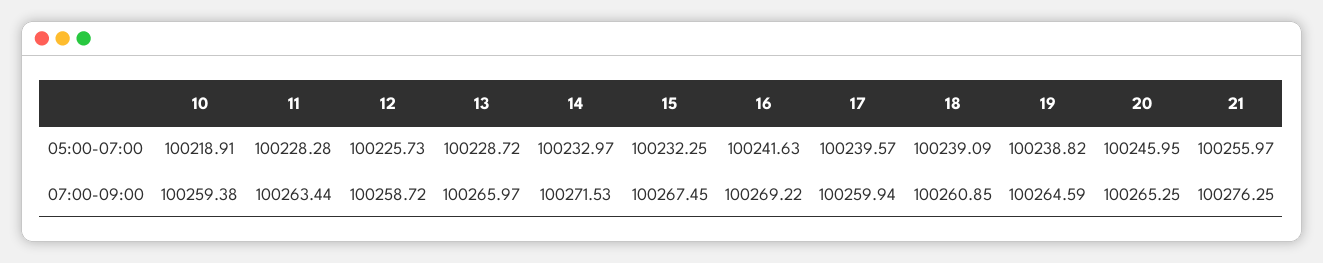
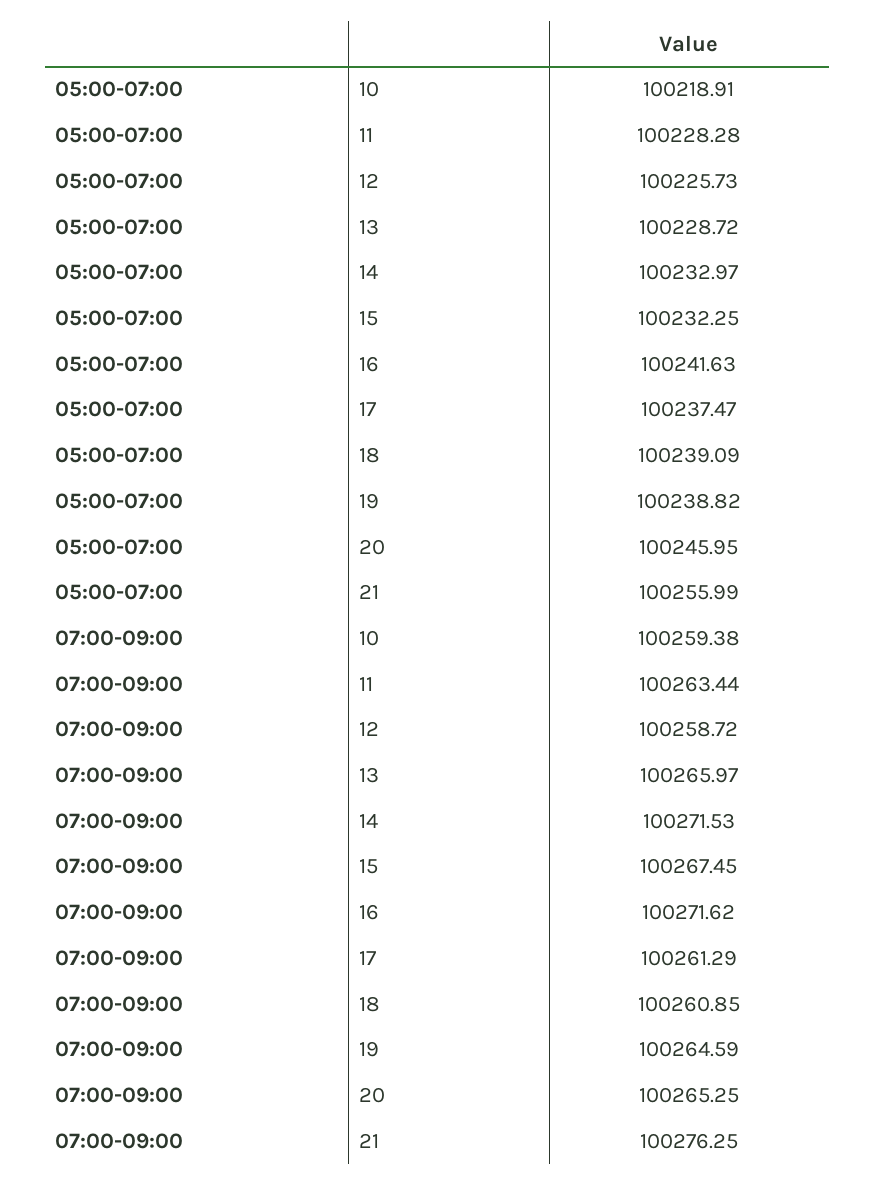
  {
    "10": {
      "05:00-07:00": 100218.91,
      "07:00-09:00": 100259.38
    },
    "11": {
      "05:00-07:00": 100228.28,
      "07:00-09:00": 100263.44
    },
    "12": {
      "05:00-07:00": 100225.73,
      "07:00-09:00": 100258.72
    },
    "13": {
      "05:00-07:00": 100228.72,
      "07:00-09:00": 100265.97
    },
    "14": {
      "05:00-07:00": 100232.97,
      "07:00-09:00": 100271.53
    },
    "15": {
      "05:00-07:00": 100232.25,
      "07:00-09:00": 100267.45
    },
    "16": {
      "05:00-07:00": 100241.63,
-     "07:00-09:00": 100269.22
+     "07:00-09:00": 100271.62
    },
    "17": {
-     "05:00-07:00": 100239.57,
+     "05:00-07:00": 100237.47,
-     "07:00-09:00": 100259.94
+     "07:00-09:00": 100261.29
    },
    "18": {
      "05:00-07:00": 100239.09,
      "07:00-09:00": 100260.85
    },
    "19": {
      "05:00-07:00": 100238.82,
      "07:00-09:00": 100264.59
    },
    "20": {
      "05:00-07:00": 100245.95,
      "07:00-09:00": 100265.25
    },
    "21": {
-     "05:00-07:00": 100255.97,
+     "05:00-07:00": 100255.99,
      "07:00-09:00": 100276.25
    }
  }

